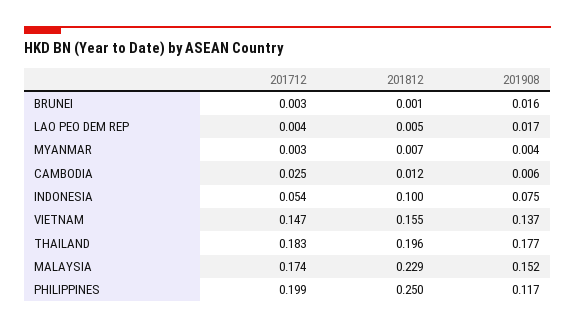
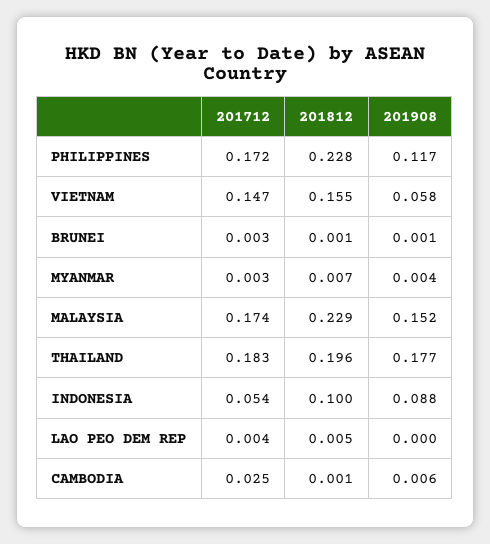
  {
    "201712": {
      "BRUNEI": 0.003,
      "LAO PEO DEM REP": 0.004,
      "MYANMAR": 0.003,
      "CAMBODIA": 0.025,
      "INDONESIA": 0.054,
      "VIETNAM": 0.147,
      "THAILAND": 0.183,
      "MALAYSIA": 0.174,
-     "PHILIPPINES": 0.199
+     "PHILIPPINES": 0.172
    },
    "201812": {
      "BRUNEI": 0.001,
      "LAO PEO DEM REP": 0.005,
      "MYANMAR": 0.007,
-     "CAMBODIA": 0.012,
+     "CAMBODIA": 0.001,
      "INDONESIA": 0.1,
      "VIETNAM": 0.155,
      "THAILAND": 0.196,
      "MALAYSIA": 0.229,
-     "PHILIPPINES": 0.25
+     "PHILIPPINES": 0.228
    },
    "201908": {
-     "BRUNEI": 0.016,
+     "BRUNEI": 0.001,
-     "LAO PEO DEM REP": 0.017,
+     "LAO PEO DEM REP": 0,
      "MYANMAR": 0.004,
      "CAMBODIA": 0.006,
-     "INDONESIA": 0.075,
+     "INDONESIA": 0.088,
-     "VIETNAM": 0.137,
+     "VIETNAM": 0.058,
      "THAILAND": 0.177,
      "MALAYSIA": 0.152,
      "PHILIPPINES": 0.117
    }
  }

